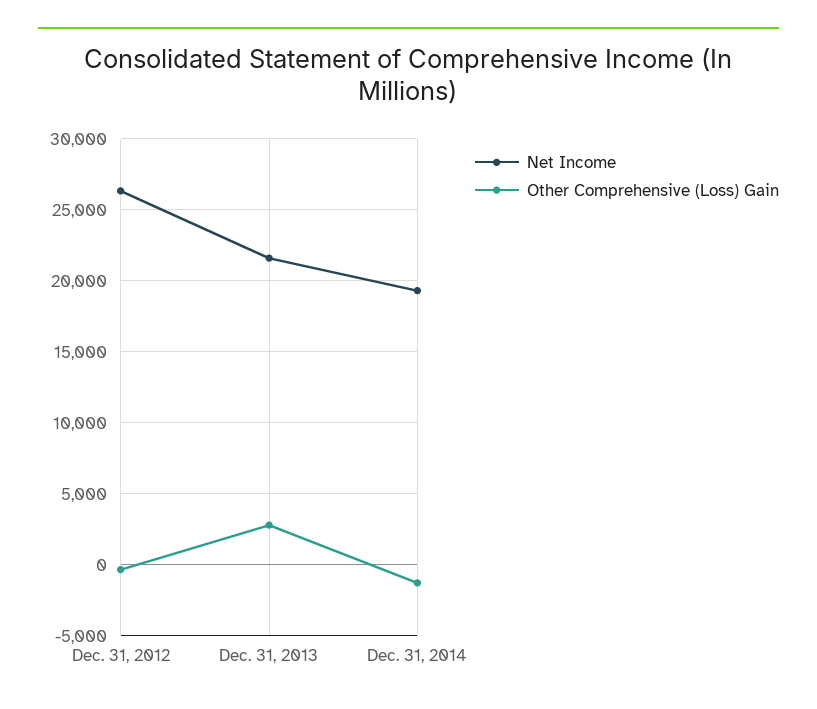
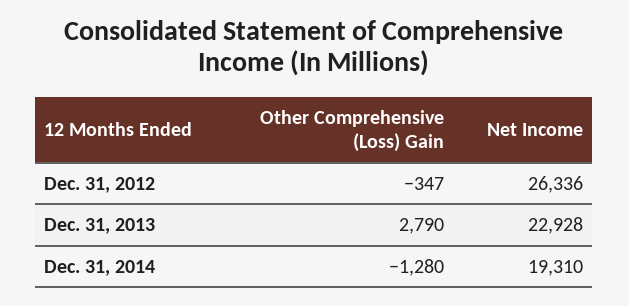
  {
    "Net Income": {
      "Dec. 31, 2012": 26336,
-     "Dec. 31, 2013": 21500,
+     "Dec. 31, 2013": 22928,
      "Dec. 31, 2014": 19310
    },
    "Other Comprehensive (Loss) Gain": {
      "Dec. 31, 2012": -347,
      "Dec. 31, 2013": 2790,
      "Dec. 31, 2014": -1280
    }
  }

